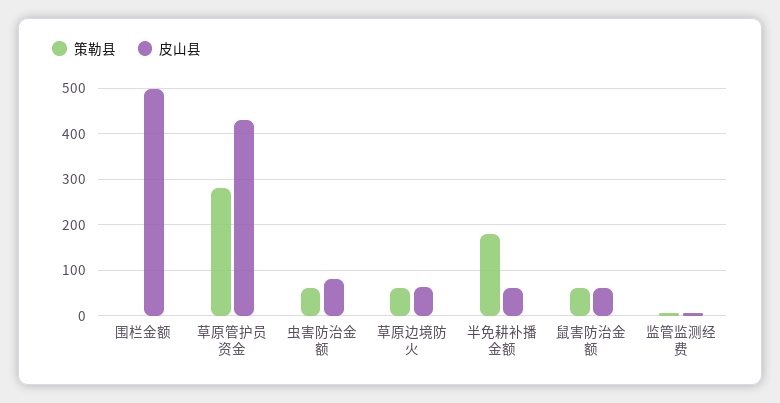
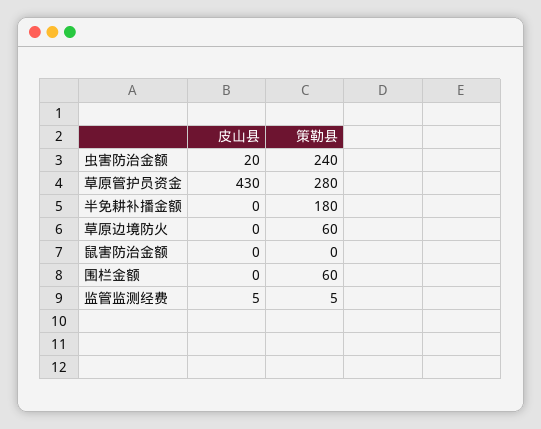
  {
    "策勒县": {
-     "围栏金额": 0,
+     "围栏金额": 60,
      "草原管护员资金": 280,
-     "虫害防治金额": 60,
+     "虫害防治金额": 240,
      "草原边境防火": 60,
      "半免耕补播金额": 180,
-     "鼠害防治金额": 60,
+     "鼠害防治金额": 0,
      "监管监测经费": 5
    },
    "皮山县": {
-     "围栏金额": 500,
+     "围栏金额": 0,
      "草原管护员资金": 430,
-     "虫害防治金额": 80,
+     "虫害防治金额": 20,
-     "草原边境防火": 60,
+     "草原边境防火": 0,
-     "半免耕补播金额": 60,
+     "半免耕补播金额": 0,
-     "鼠害防治金额": 60,
+     "鼠害防治金额": 0,
      "监管监测经费": 5
    }
  }

